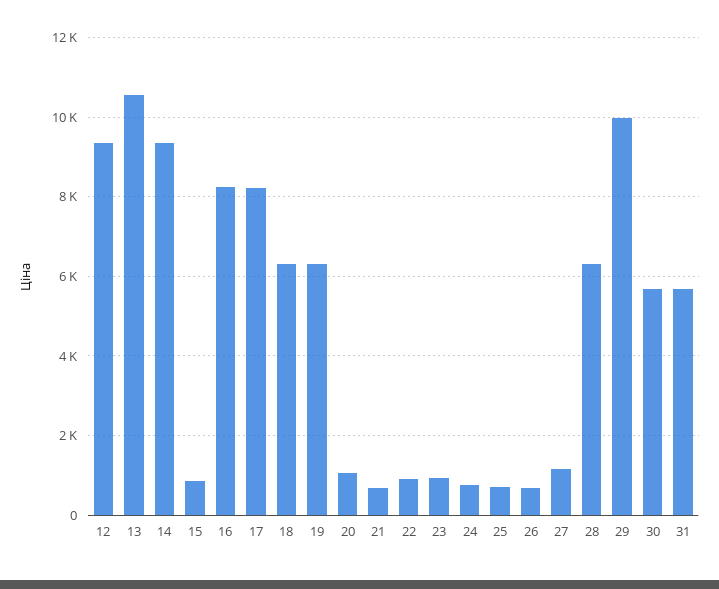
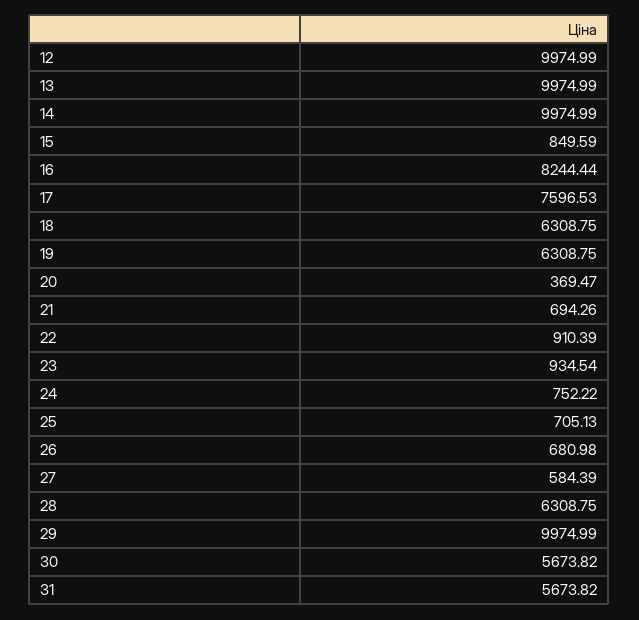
  {
-   "12": 9400,
+   "12": 9974.99,
-   "13": 10600,
+   "13": 9974.99,
-   "14": 9400,
+   "14": 9974.99,
    "15": 849.59,
    "16": 8244.44,
-   "17": 8200,
+   "17": 7596.53,
    "18": 6308.75,
    "19": 6308.75,
-   "20": 1000,
+   "20": 369.47,
    "21": 694.26,
    "22": 910.39,
    "23": 934.54,
    "24": 752.22,
    "25": 705.13,
    "26": 680.98,
-   "27": 1200,
+   "27": 584.39,
    "28": 6308.75,
    "29": 9974.99,
    "30": 5673.82,
    "31": 5673.82
  }

